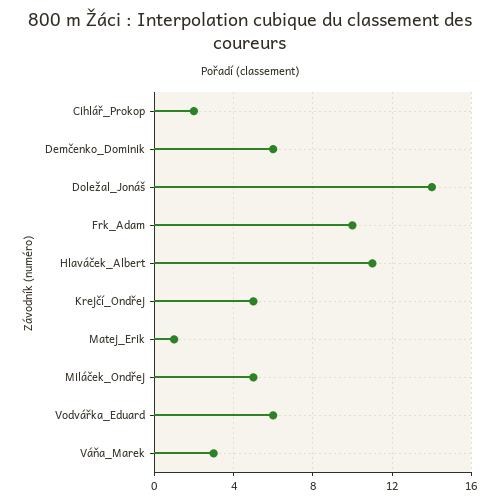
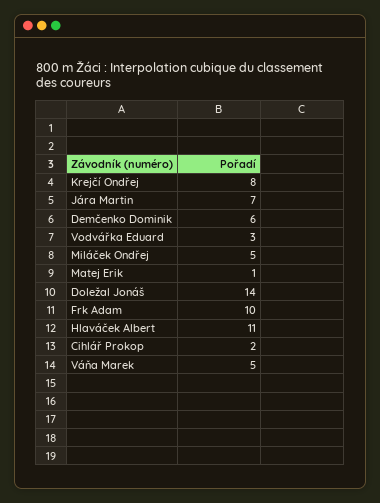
  {
    "Cihlář_Prokop": 2,
    "Demčenko_Dominik": 6,
    "Doležal_Jonáš": 14,
    "Frk_Adam": 10,
    "Hlaváček_Albert": 11,
-   "Krejčí_Ondřej": 5,
+   "Krejčí_Ondřej": 8,
    "Matej_Erik": 1,
    "Miláček_Ondřej": 5,
-   "Vodvářka_Eduard": 6,
+   "Vodvářka_Eduard": 3,
-   "Váňa_Marek": 3
+   "Váňa_Marek": 5,
+   "Jára Martin": 7
  }

